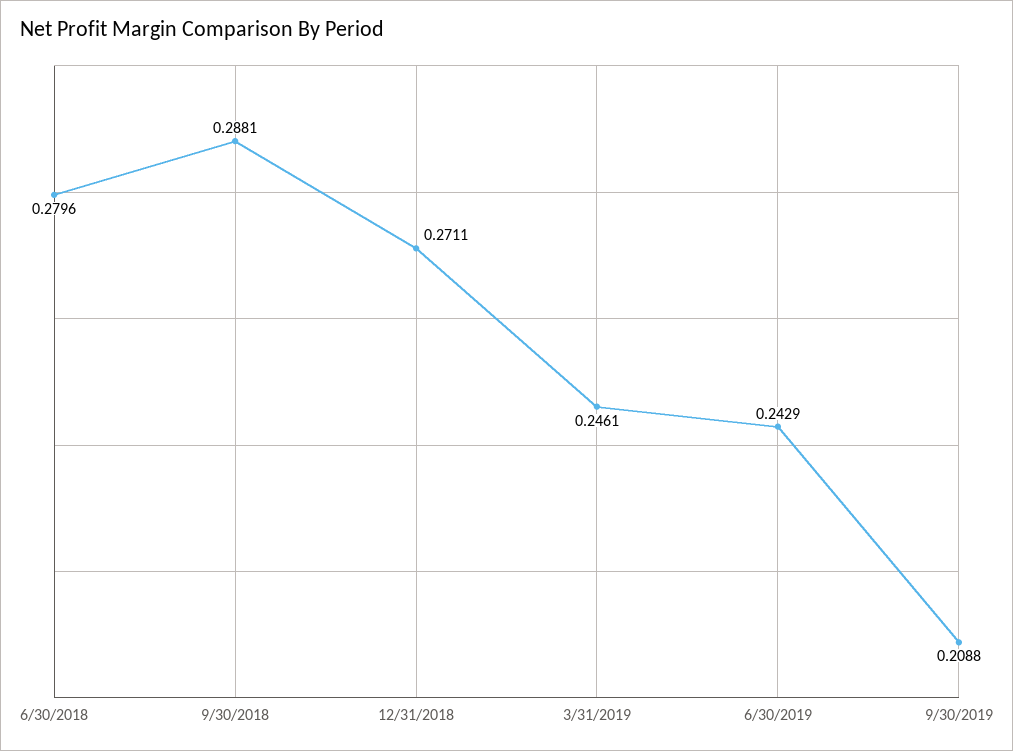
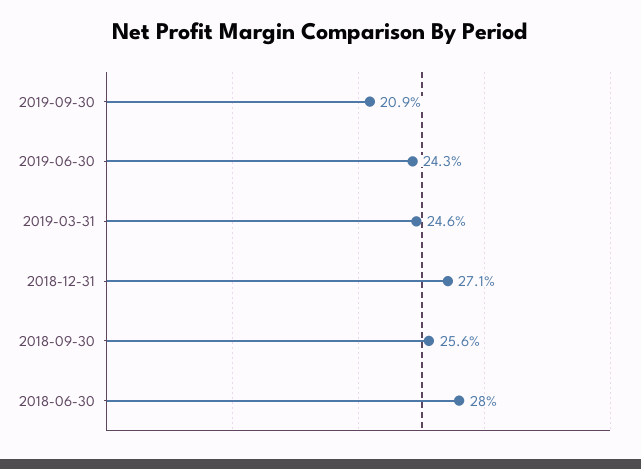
  {
    "6/30/2018": 0.2796,
-   "9/30/2018": 0.2881,
+   "9/30/2018": 0.256,
    "12/31/2018": 0.2711,
    "3/31/2019": 0.2461,
    "6/30/2019": 0.2429,
    "9/30/2019": 0.2088
  }

